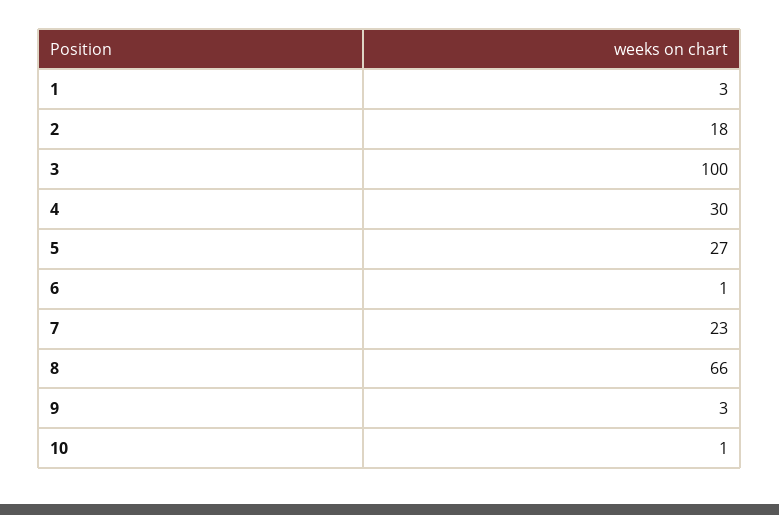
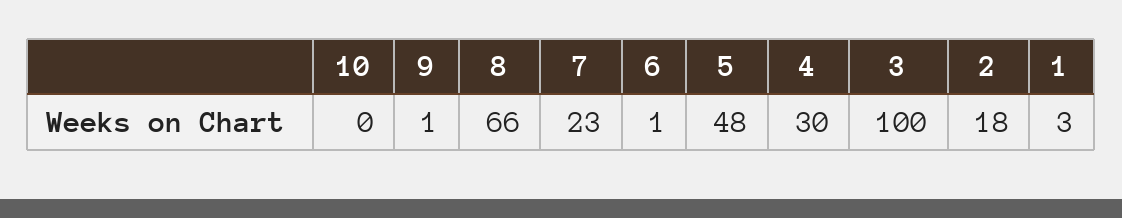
  {
    "1": 3,
    "2": 18,
    "3": 100,
    "4": 30,
-   "5": 27,
+   "5": 48,
    "6": 1,
    "7": 23,
    "8": 66,
-   "9": 3,
+   "9": 1,
-   "10": 1
+   "10": 0
  }

